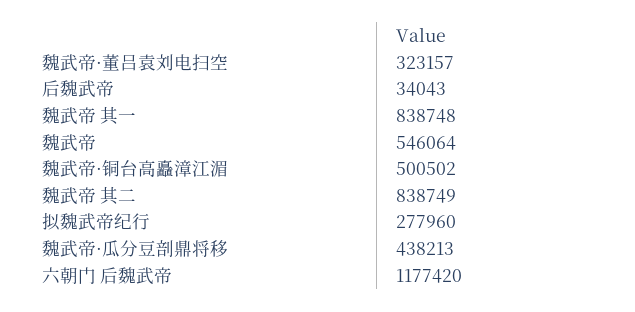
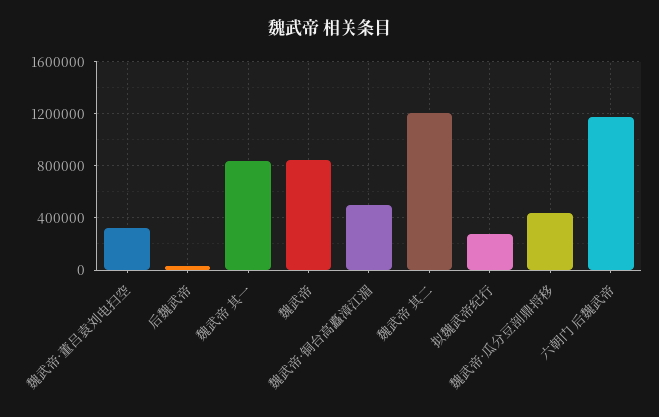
  {
    "魏武帝·董吕袁刘电扫空": 323157,
    "后魏武帝": 34043,
    "魏武帝 其一": 838748,
-   "魏武帝": 546064,
+   "魏武帝": 850000,
    "魏武帝·铜台高矗漳江湄": 500502,
-   "魏武帝 其二": 838749,
+   "魏武帝 其二": 1200000,
    "拟魏武帝纪行": 277960,
    "魏武帝·瓜分豆剖鼎将移": 438213,
    "六朝门 后魏武帝": 1177420
  }

